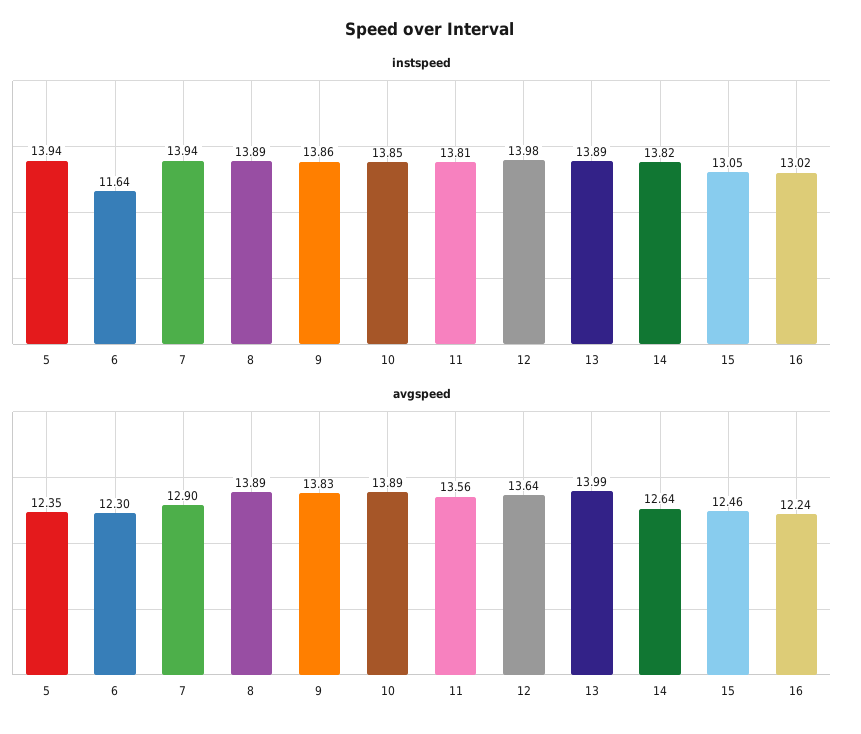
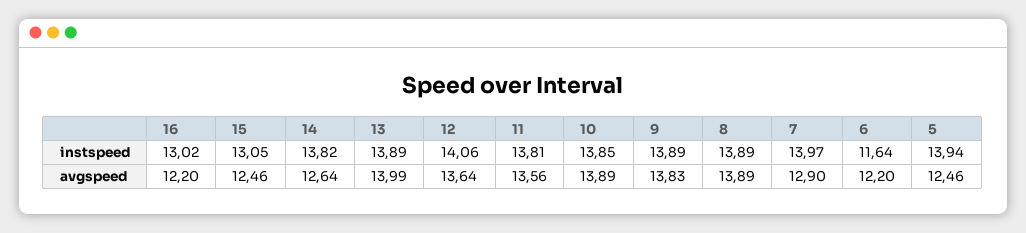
  {
    "instspeed": {
      "5": 13.94,
      "6": 11.64,
-     "7": 13.94,
+     "7": 13.97,
      "8": 13.89,
-     "9": 13.86,
+     "9": 13.89,
      "10": 13.85,
      "11": 13.81,
-     "12": 13.98,
+     "12": 14.06,
      "13": 13.89,
      "14": 13.82,
      "15": 13.05,
      "16": 13.02
    },
    "avgspeed": {
-     "5": 12.35,
+     "5": 12.46,
-     "6": 12.3,
+     "6": 12.2,
      "7": 12.9,
      "8": 13.89,
      "9": 13.83,
      "10": 13.89,
      "11": 13.56,
      "12": 13.64,
      "13": 13.99,
      "14": 12.64,
      "15": 12.46,
-     "16": 12.24
+     "16": 12.2
    }
  }

